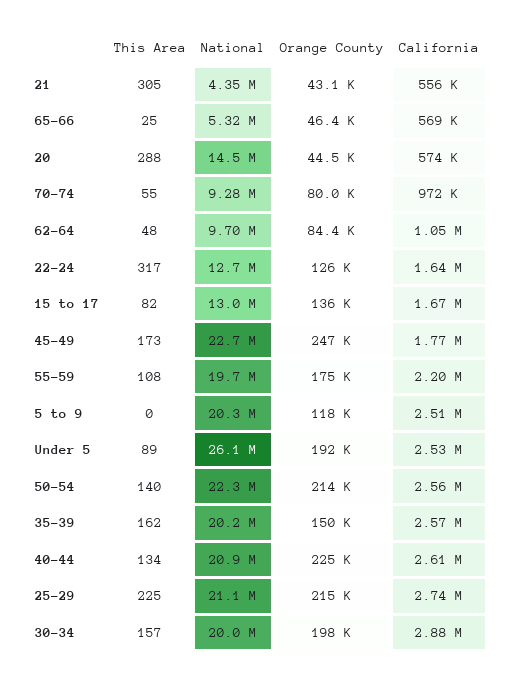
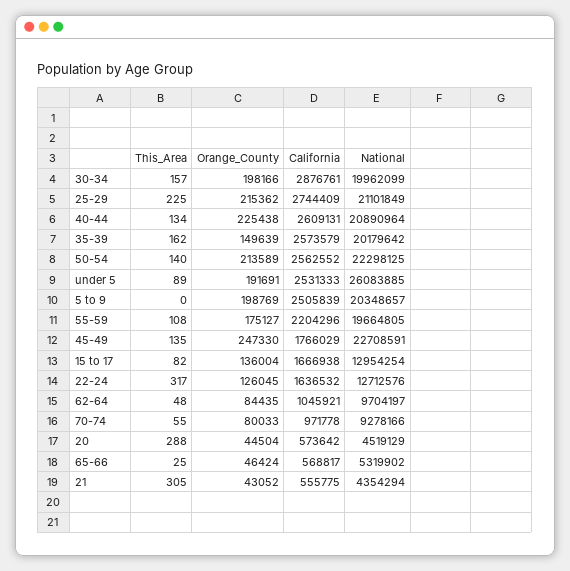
  {
    "This Area": {
      "21": 305,
      "65-66": 25,
      "20": 288,
      "70-74": 55,
      "62-64": 48,
      "22-24": 317,
      "15 to 17": 82,
-     "45-49": 173,
+     "45-49": 135,
      "55-59": 108,
      "5 to 9": 0,
      "Under 5": 89,
      "50-54": 140,
      "35-39": 162,
      "40-44": 134,
      "25-29": 225,
      "30-34": 157
    },
    "National": {
      "21": 4354294,
      "65-66": 5319902,
-     "20": 14500000,
+     "20": 4519129,
      "70-74": 9278166,
      "62-64": 9704197,
      "22-24": 12712576,
      "15 to 17": 12954254,
      "45-49": 22708591,
      "55-59": 19664805,
      "5 to 9": 20348657,
      "Under 5": 26083885,
      "50-54": 22298125,
      "35-39": 20179642,
      "40-44": 20890964,
      "25-29": 21101849,
      "30-34": 19962099
    },
    "Orange County": {
      "21": 43052,
      "65-66": 46424,
      "20": 44504,
      "70-74": 80033,
      "62-64": 84435,
      "22-24": 126045,
      "15 to 17": 136004,
      "45-49": 247330,
      "55-59": 175127,
-     "5 to 9": 118000,
+     "5 to 9": 198769,
      "Under 5": 191691,
      "50-54": 213589,
      "35-39": 149639,
      "40-44": 225438,
      "25-29": 215362,
      "30-34": 198166
    },
    "California": {
      "21": 555775,
      "65-66": 568817,
      "20": 573642,
      "70-74": 971778,
      "62-64": 1045921,
      "22-24": 1636532,
      "15 to 17": 1666938,
      "45-49": 1766029,
      "55-59": 2204296,
      "5 to 9": 2505839,
      "Under 5": 2531333,
      "50-54": 2562552,
      "35-39": 2573579,
      "40-44": 2609131,
      "25-29": 2744409,
      "30-34": 2876761
    }
  }

